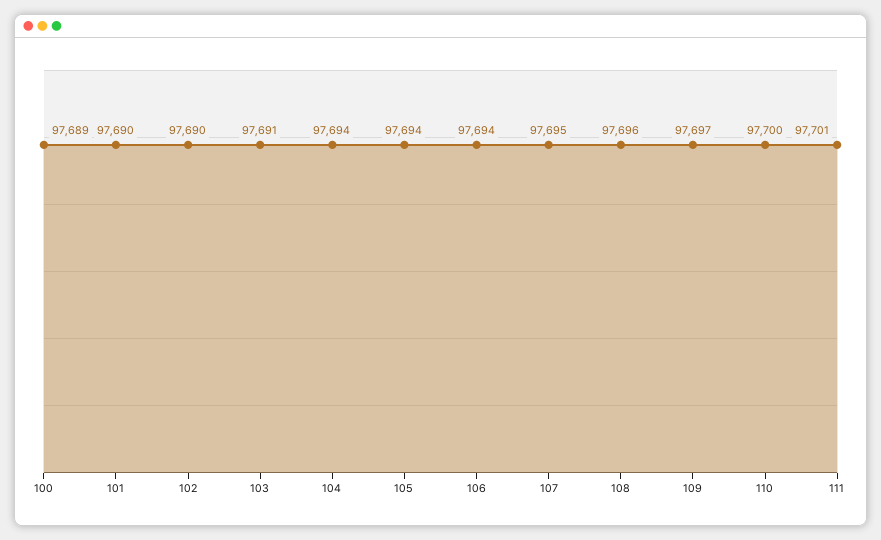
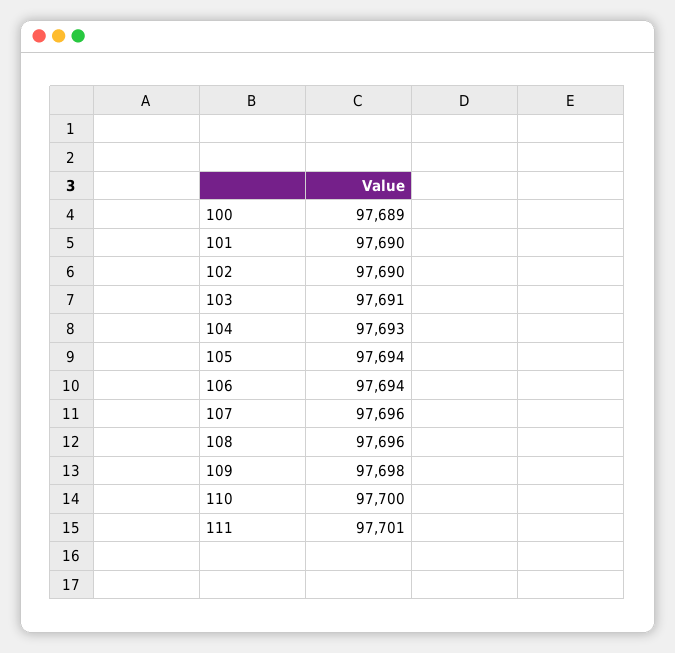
  {
    "100": 97689,
    "101": 97690,
    "102": 97690,
    "103": 97691,
-   "104": 97694,
+   "104": 97693,
    "105": 97694,
    "106": 97694,
-   "107": 97695,
+   "107": 97696,
    "108": 97696,
-   "109": 97697,
+   "109": 97698,
    "110": 97700,
    "111": 97701
  }

